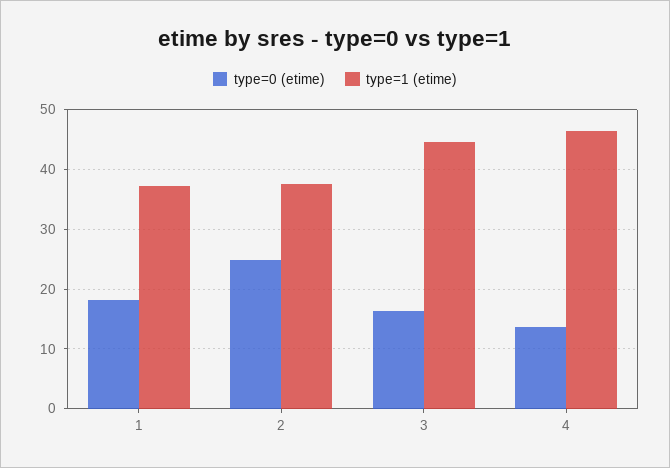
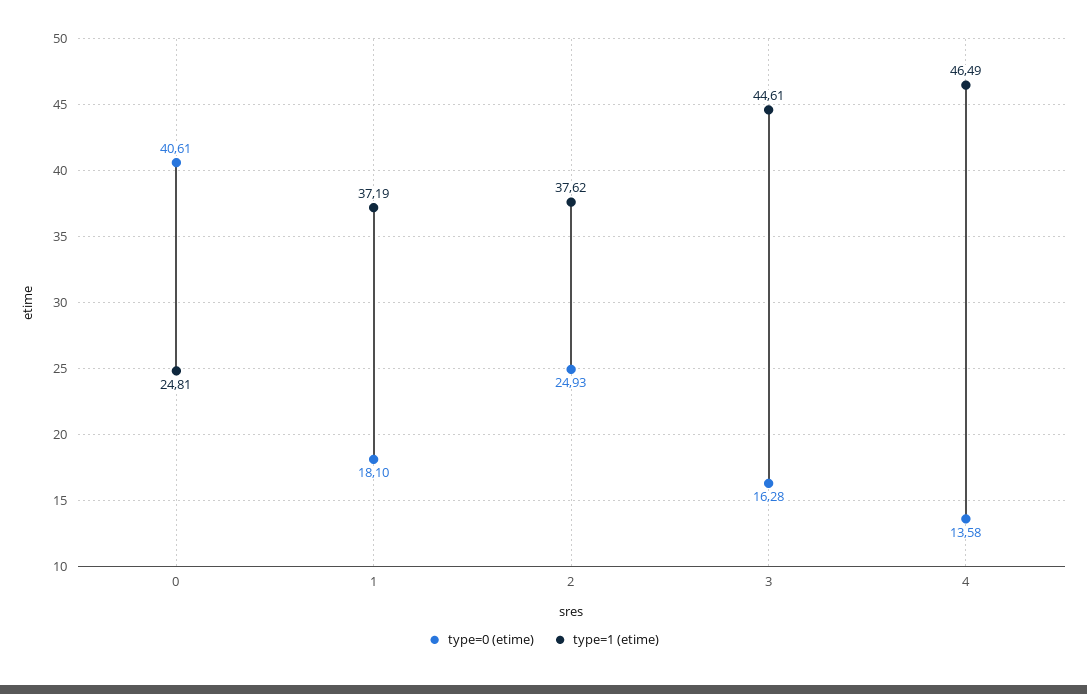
  {
    "type=0 (etime)": {
      "1": 18.1,
      "2": 24.93,
      "3": 16.28,
-     "4": 13.58
+     "4": 13.58,
+     "0": 40.61
    },
    "type=1 (etime)": {
      "1": 37.19,
      "2": 37.62,
      "3": 44.61,
-     "4": 46.49
+     "4": 46.49,
+     "0": 24.81
    }
  }

